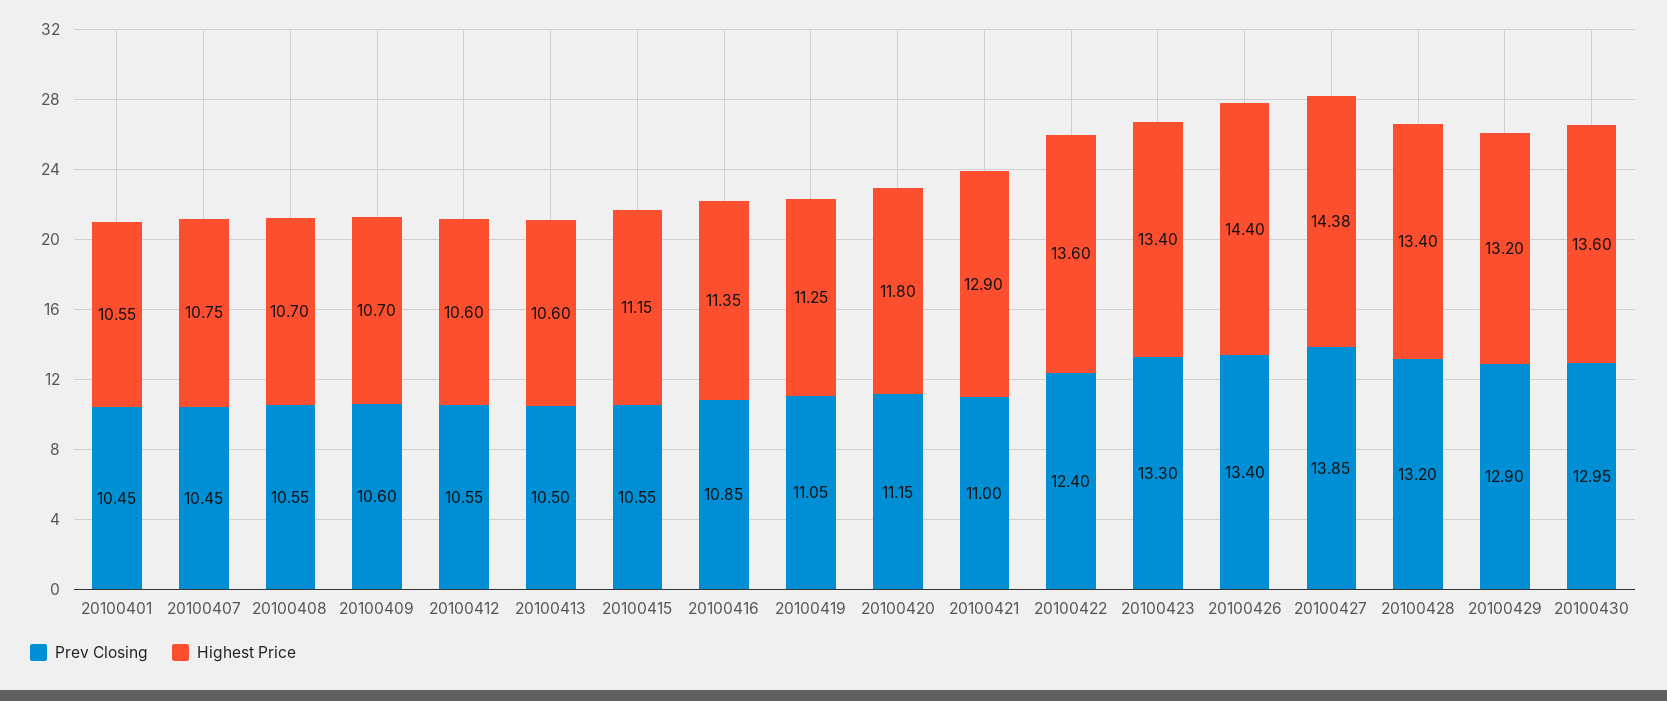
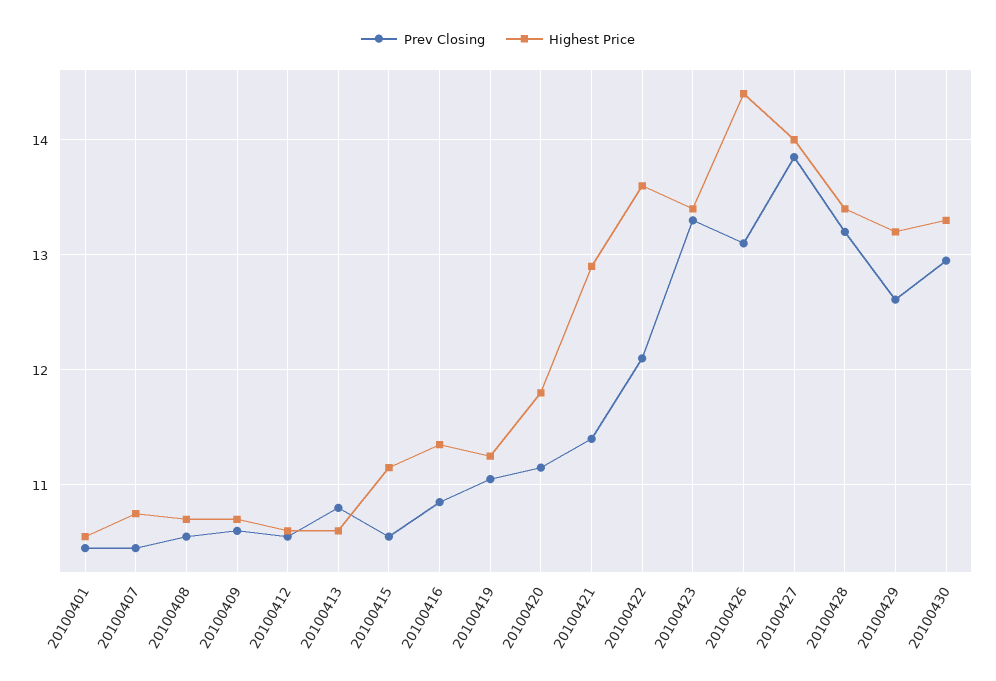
  {
    "Prev Closing": {
      "20100401": 10.45,
      "20100407": 10.45,
      "20100408": 10.55,
      "20100409": 10.6,
      "20100412": 10.55,
-     "20100413": 10.5,
+     "20100413": 10.8,
      "20100415": 10.55,
      "20100416": 10.85,
      "20100419": 11.05,
      "20100420": 11.15,
-     "20100421": 11,
+     "20100421": 11.4,
-     "20100422": 12.4,
+     "20100422": 12.1,
      "20100423": 13.3,
-     "20100426": 13.4,
+     "20100426": 13.1,
      "20100427": 13.85,
      "20100428": 13.2,
-     "20100429": 12.9,
+     "20100429": 12.6,
      "20100430": 12.95
    },
    "Highest Price": {
      "20100401": 10.55,
      "20100407": 10.75,
      "20100408": 10.7,
      "20100409": 10.7,
      "20100412": 10.6,
      "20100413": 10.6,
      "20100415": 11.15,
      "20100416": 11.35,
      "20100419": 11.25,
      "20100420": 11.8,
      "20100421": 12.9,
      "20100422": 13.6,
      "20100423": 13.4,
      "20100426": 14.4,
-     "20100427": 14.38,
+     "20100427": 14,
      "20100428": 13.4,
      "20100429": 13.2,
-     "20100430": 13.6
+     "20100430": 13.3
    }
  }

